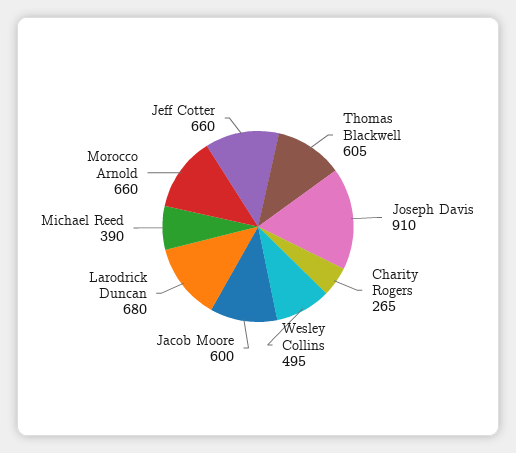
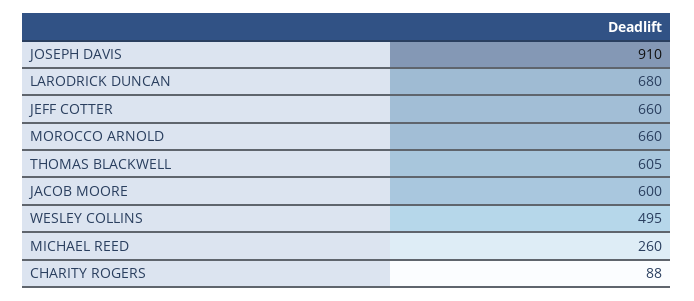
  {
    "Thomas Blackwell": 605,
    "Joseph Davis": 910,
-   "Charity Rogers": 265,
+   "Charity Rogers": 88,
    "Wesley Collins": 495,
    "Jacob Moore": 600,
    "Larodrick Duncan": 680,
-   "Michael Reed": 390,
+   "Michael Reed": 260,
    "Morocco Arnold": 660,
    "Jeff Cotter": 660
  }

